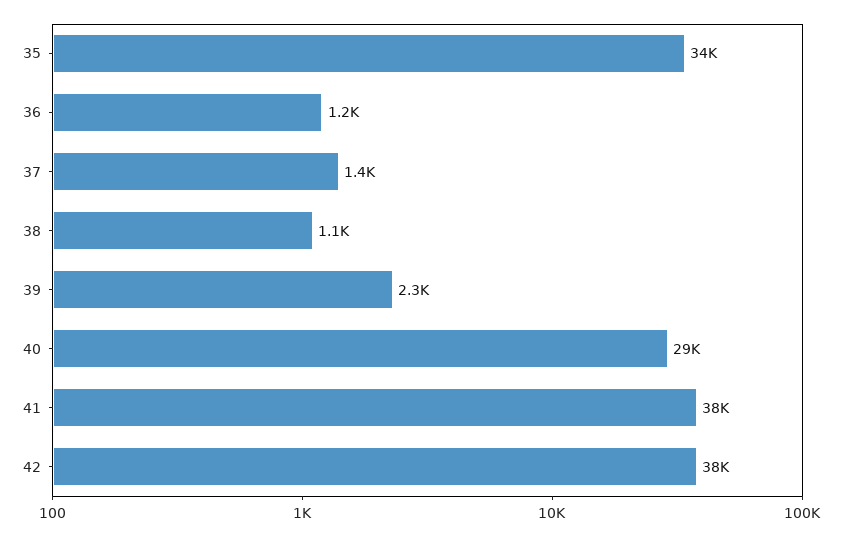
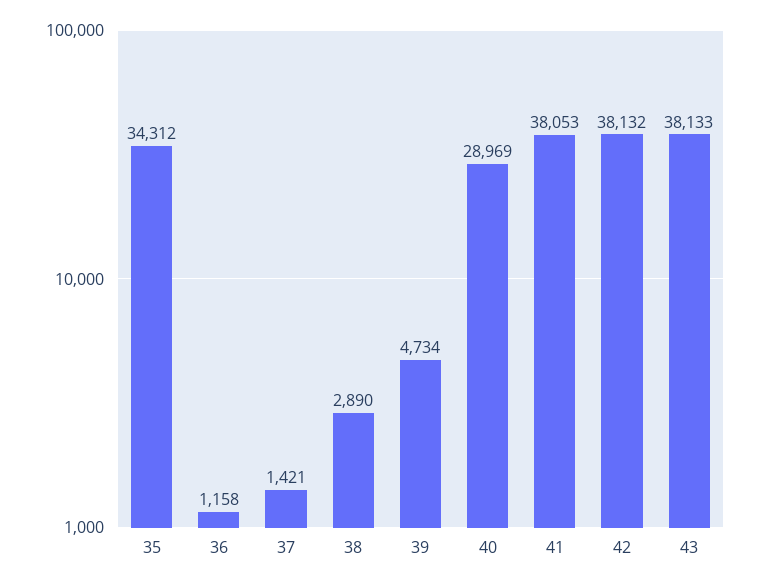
  {
    "35": 34312,
    "36": 1158,
    "37": 1421,
-   "38": 1100,
+   "38": 2890,
-   "39": 2300,
+   "39": 4734,
    "40": 28969,
    "41": 38053,
-   "42": 38132
+   "42": 38132,
+   "43": 38133
  }

